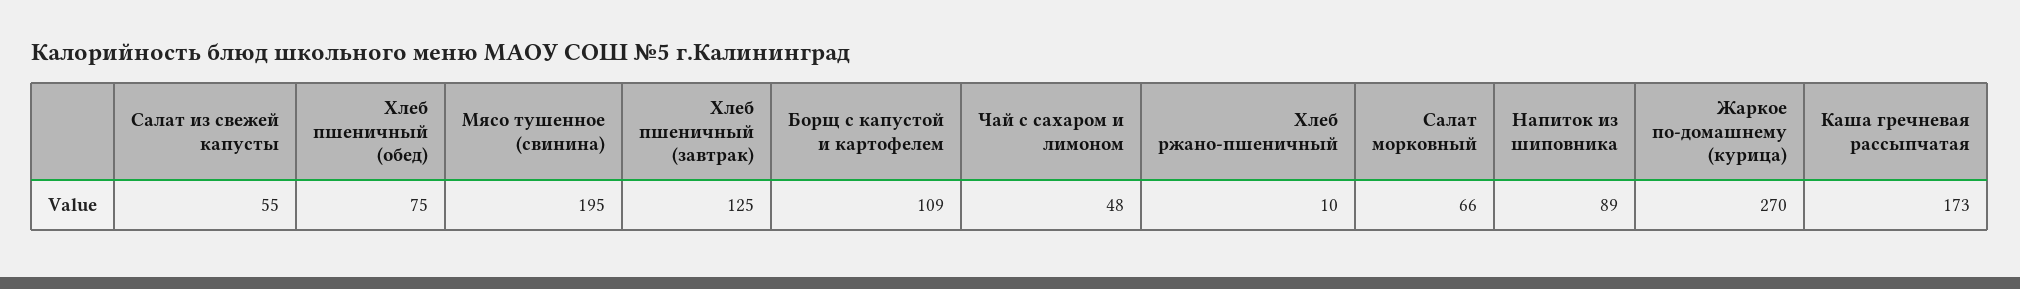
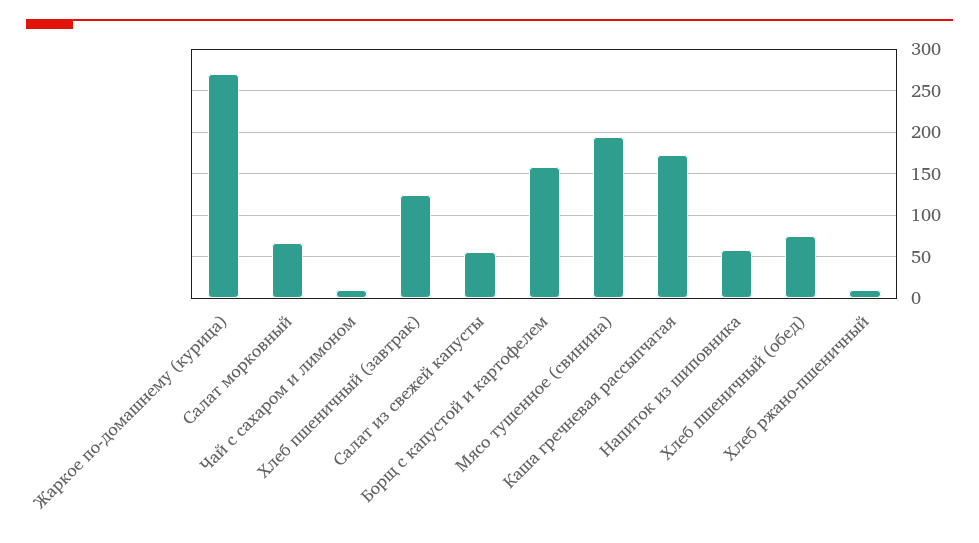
  {
    "Салат из свежей капусты": 55,
    "Хлеб пшеничный (обед)": 75,
    "Мясо тушенное (свинина)": 195,
    "Хлеб пшеничный (завтрак)": 125,
-   "Борщ с капустой и картофелем": 109,
+   "Борщ с капустой и картофелем": 160,
-   "Чай с сахаром и лимоном": 48,
+   "Чай с сахаром и лимоном": 10,
    "Хлеб ржано-пшеничный": 10,
    "Салат морковный": 66,
-   "Напиток из шиповника": 89,
+   "Напиток из шиповника": 60,
    "Жаркое по-домашнему (курица)": 270,
    "Каша гречневая рассыпчатая": 173
  }

